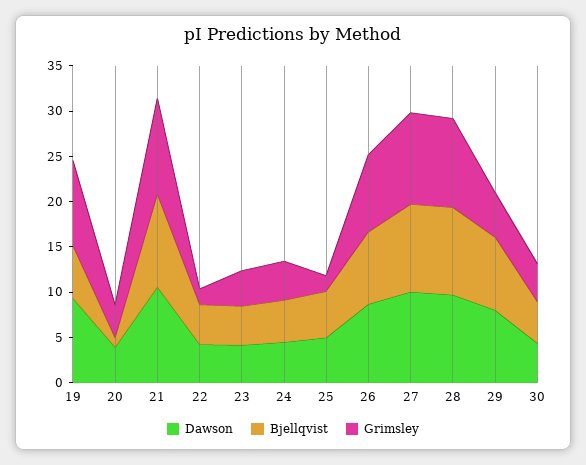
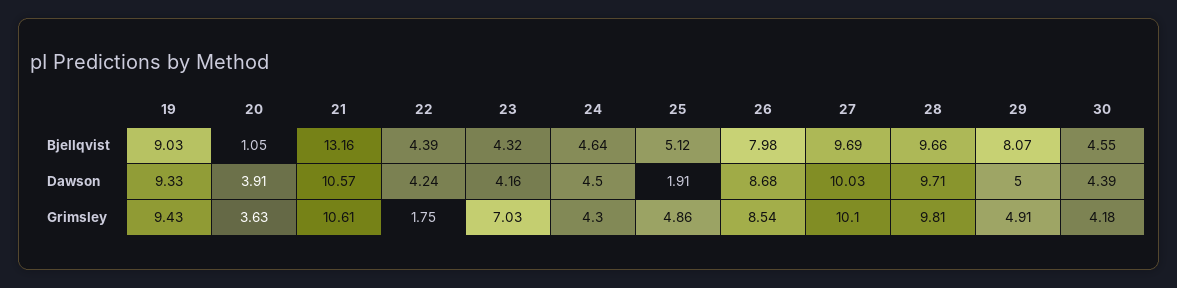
  {
    "Dawson": {
      "19": 9.33,
      "20": 3.91,
      "21": 10.57,
      "22": 4.24,
      "23": 4.16,
      "24": 4.5,
-     "25": 5,
+     "25": 1.91,
      "26": 8.68,
      "27": 10.03,
      "28": 9.71,
-     "29": 8,
+     "29": 5,
      "30": 4.39
    },
    "Bjellqvist": {
-     "19": 6,
+     "19": 9.03,
      "20": 1.05,
-     "21": 10,
+     "21": 13.16,
      "22": 4.39,
      "23": 4.32,
      "24": 4.64,
      "25": 5.12,
      "26": 7.98,
      "27": 9.69,
      "28": 9.66,
      "29": 8.07,
      "30": 4.55
    },
    "Grimsley": {
      "19": 9.43,
      "20": 3.63,
      "21": 10.61,
      "22": 1.75,
-     "23": 4,
+     "23": 7.03,
      "24": 4.3,
-     "25": 2,
+     "25": 4.86,
      "26": 8.54,
      "27": 10.1,
      "28": 9.81,
      "29": 4.91,
      "30": 4.18
    }
  }

